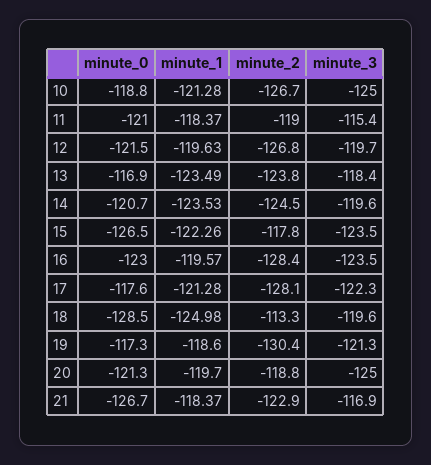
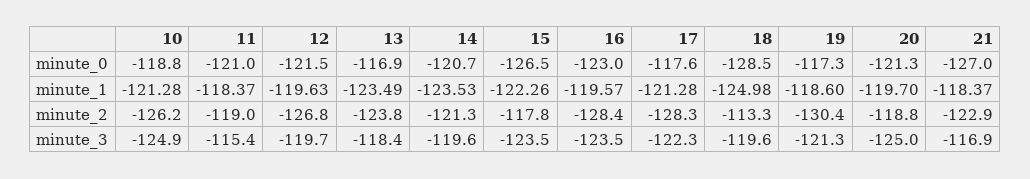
  {
    "minute_0": {
      "10": -118.8,
      "11": -121,
      "12": -121.5,
      "13": -116.9,
      "14": -120.7,
      "15": -126.5,
      "16": -123,
      "17": -117.6,
      "18": -128.5,
      "19": -117.3,
      "20": -121.3,
-     "21": -126.7
+     "21": -127
    },
    "minute_1": {
      "10": -121.28,
      "11": -118.37,
      "12": -119.63,
      "13": -123.49,
      "14": -123.53,
      "15": -122.26,
      "16": -119.57,
      "17": -121.28,
      "18": -124.98,
      "19": -118.6,
      "20": -119.7,
      "21": -118.37
    },
    "minute_2": {
-     "10": -126.7,
+     "10": -126.2,
      "11": -119,
      "12": -126.8,
      "13": -123.8,
-     "14": -124.5,
+     "14": -121.3,
      "15": -117.8,
      "16": -128.4,
-     "17": -128.1,
+     "17": -128.3,
      "18": -113.3,
      "19": -130.4,
      "20": -118.8,
      "21": -122.9
    },
    "minute_3": {
-     "10": -125,
+     "10": -124.9,
      "11": -115.4,
      "12": -119.7,
      "13": -118.4,
      "14": -119.6,
      "15": -123.5,
      "16": -123.5,
      "17": -122.3,
      "18": -119.6,
      "19": -121.3,
      "20": -125,
      "21": -116.9
    }
  }

